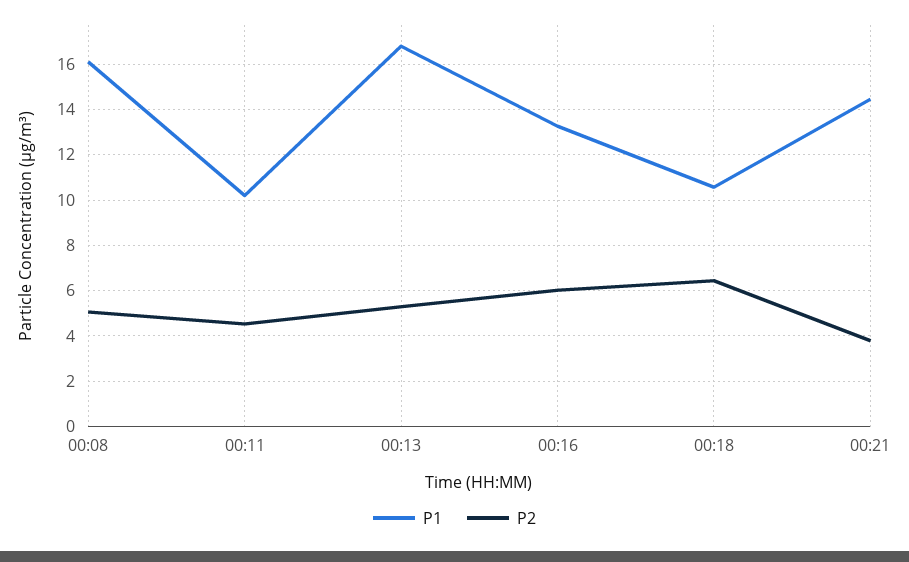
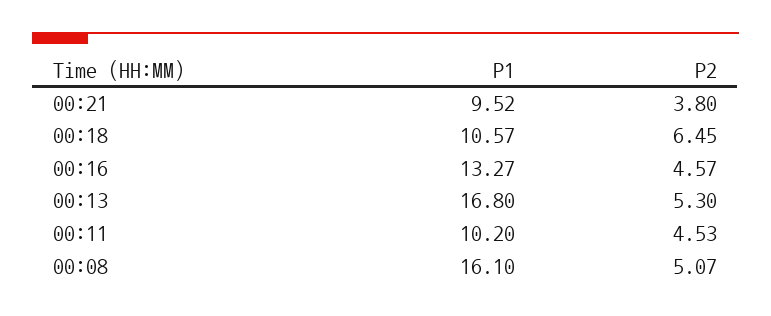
  {
    "P1": {
      "00:08": 16.1,
      "00:11": 10.2,
      "00:13": 16.8,
      "00:16": 13.27,
      "00:18": 10.57,
-     "00:21": 14.5
+     "00:21": 9.52
    },
    "P2": {
      "00:08": 5.07,
      "00:11": 4.53,
      "00:13": 5.3,
-     "00:16": 6,
+     "00:16": 4.57,
      "00:18": 6.45,
      "00:21": 3.8
    }
  }

